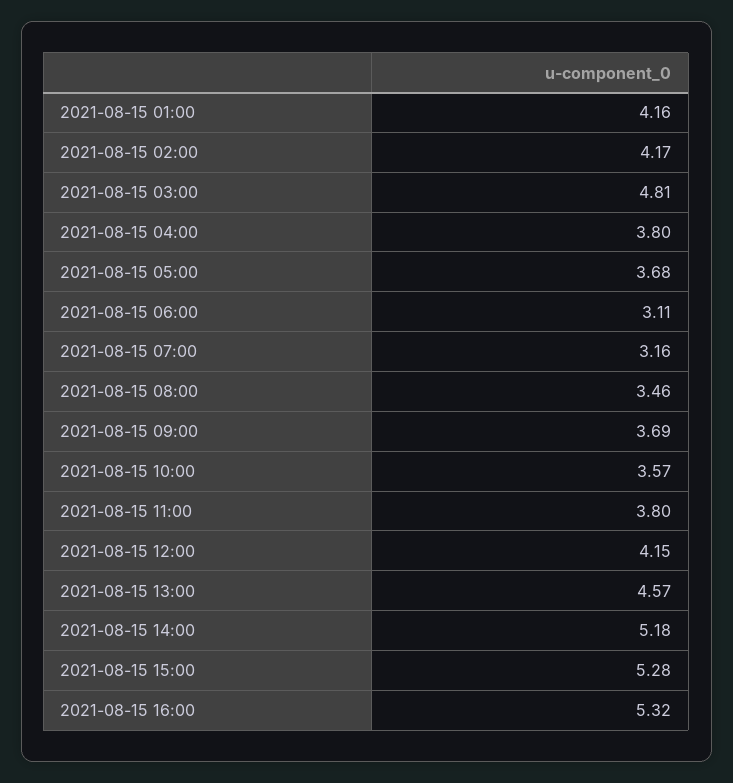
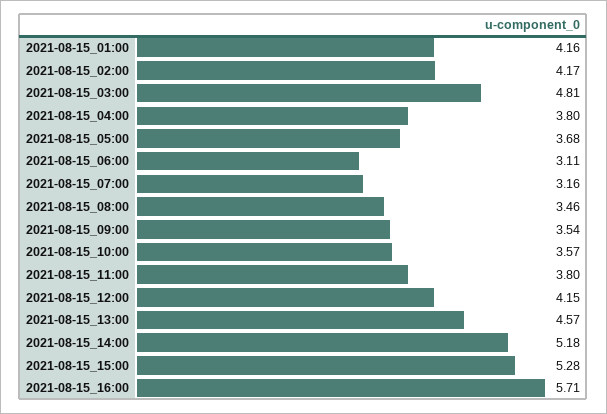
  {
    "2021-08-15 01:00": 4.16,
    "2021-08-15 02:00": 4.17,
    "2021-08-15 03:00": 4.81,
    "2021-08-15 04:00": 3.8,
    "2021-08-15 05:00": 3.68,
    "2021-08-15 06:00": 3.11,
    "2021-08-15 07:00": 3.16,
    "2021-08-15 08:00": 3.46,
-   "2021-08-15 09:00": 3.69,
+   "2021-08-15 09:00": 3.54,
    "2021-08-15 10:00": 3.57,
    "2021-08-15 11:00": 3.8,
    "2021-08-15 12:00": 4.15,
    "2021-08-15 13:00": 4.57,
    "2021-08-15 14:00": 5.18,
    "2021-08-15 15:00": 5.28,
-   "2021-08-15 16:00": 5.32
+   "2021-08-15 16:00": 5.71
  }

